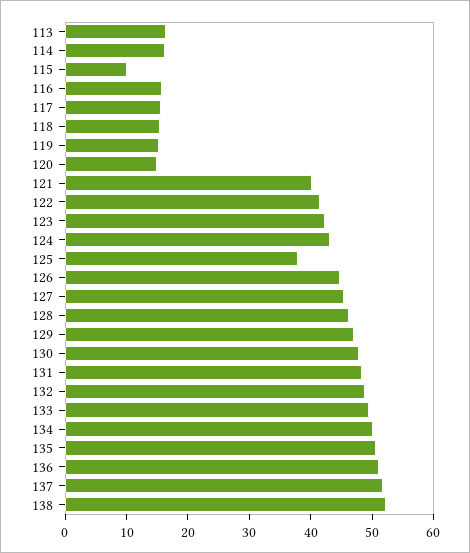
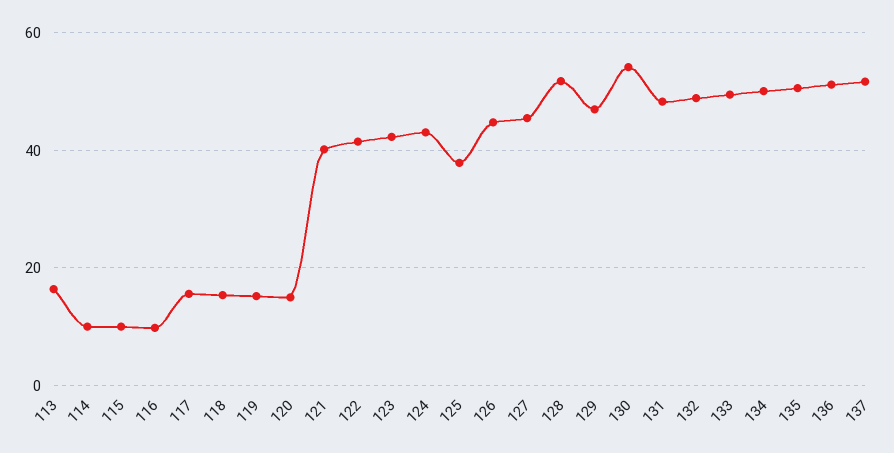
  {
    "113": 16,
-   "114": 16,
+   "114": 10,
    "115": 10,
-   "116": 16,
+   "116": 10,
    "117": 16,
    "118": 16,
    "119": 16,
    "120": 16,
    "121": 40,
    "122": 42,
    "123": 42,
    "124": 44,
    "125": 38,
    "126": 44,
    "127": 46,
-   "128": 46,
+   "128": 52,
    "129": 48,
-   "130": 48,
+   "130": 54,
    "131": 48,
    "132": 48,
    "133": 50,
    "134": 50,
    "135": 50,
    "136": 52,
-   "137": 52,
+   "137": 52
-   "138": 52
  }

